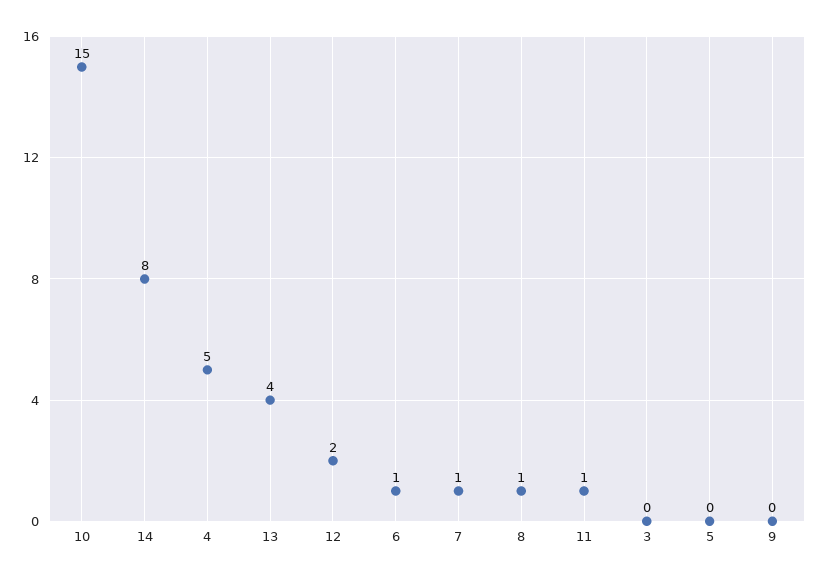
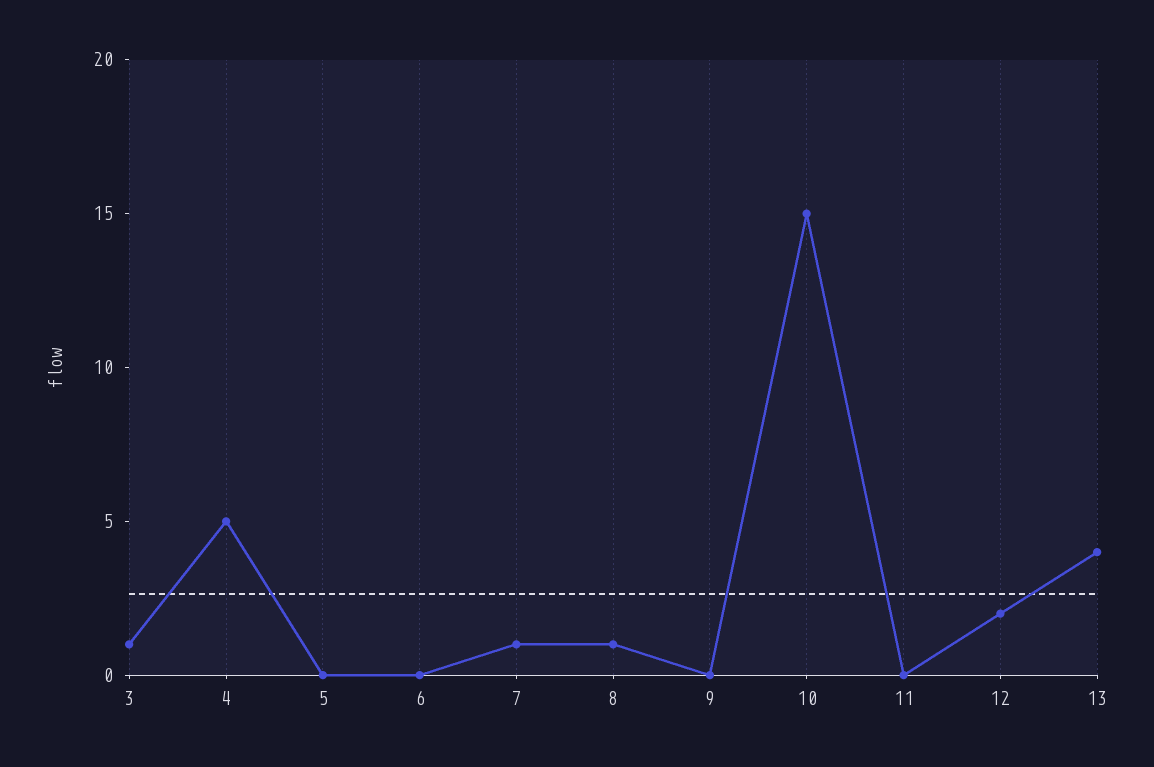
  {
    "10": 15,
-   "14": 8,
    "4": 5,
    "13": 4,
    "12": 2,
-   "6": 1,
+   "6": 0,
    "7": 1,
    "8": 1,
-   "11": 1,
+   "11": 0,
-   "3": 0,
+   "3": 1,
    "5": 0,
    "9": 0
  }

